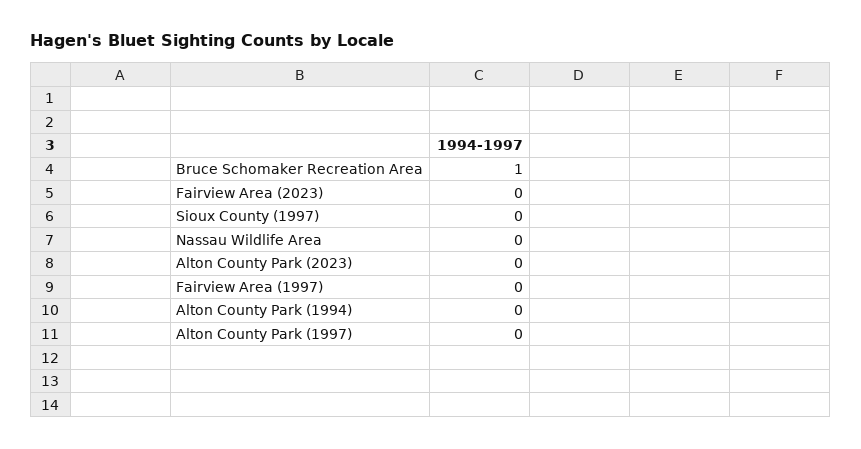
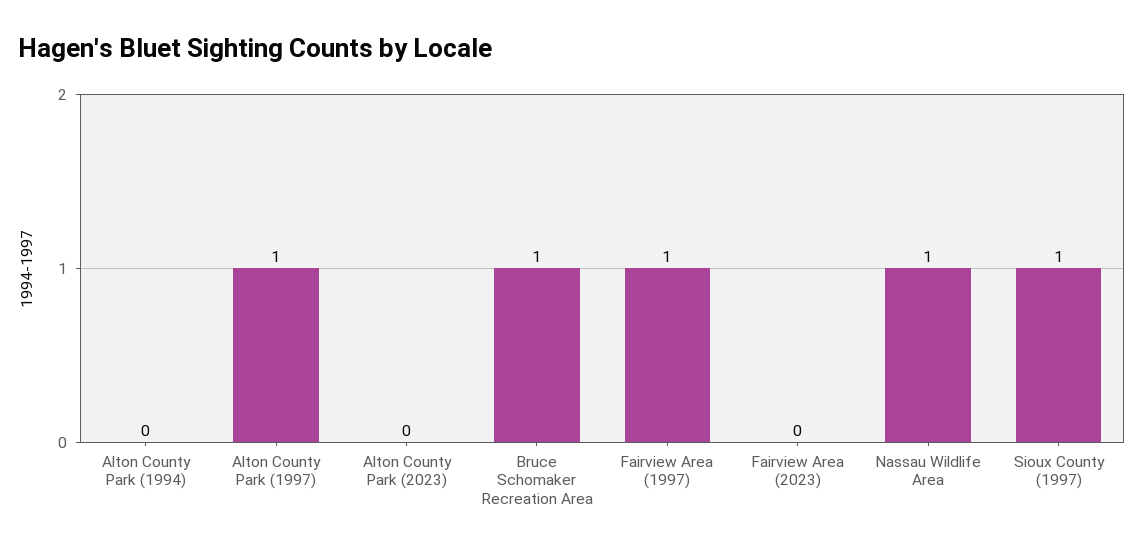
  {
    "Bruce Schomaker Recreation Area": 1,
    "Fairview Area (2023)": 0,
-   "Sioux County (1997)": 0,
+   "Sioux County (1997)": 1,
-   "Nassau Wildlife Area": 0,
+   "Nassau Wildlife Area": 1,
    "Alton County Park (2023)": 0,
-   "Fairview Area (1997)": 0,
+   "Fairview Area (1997)": 1,
    "Alton County Park (1994)": 0,
-   "Alton County Park (1997)": 0
+   "Alton County Park (1997)": 1
  }

